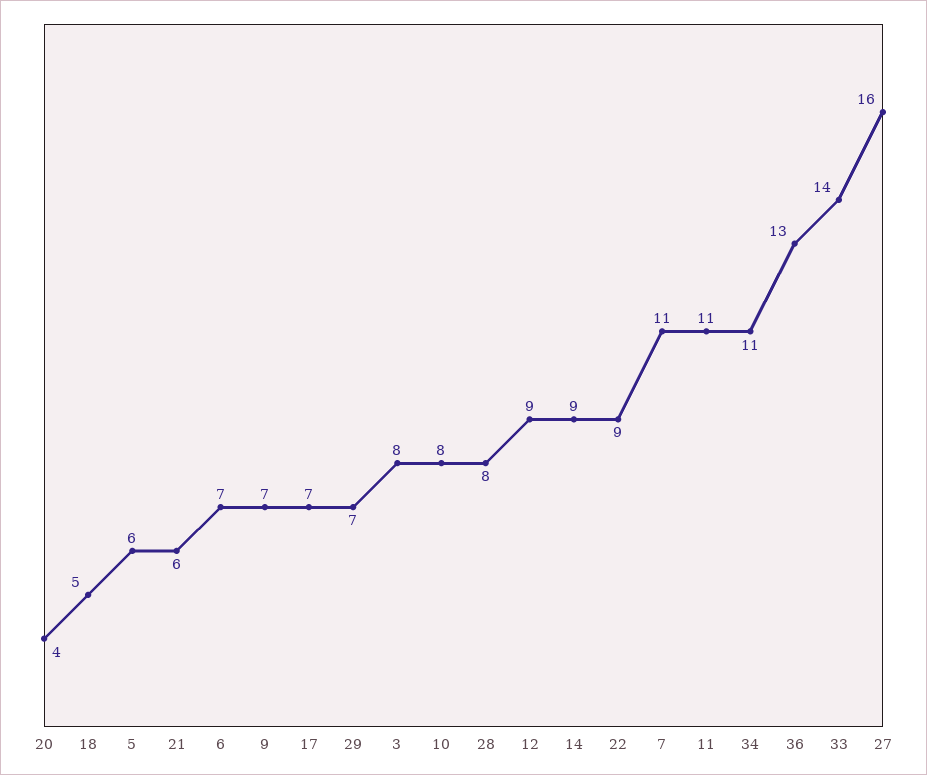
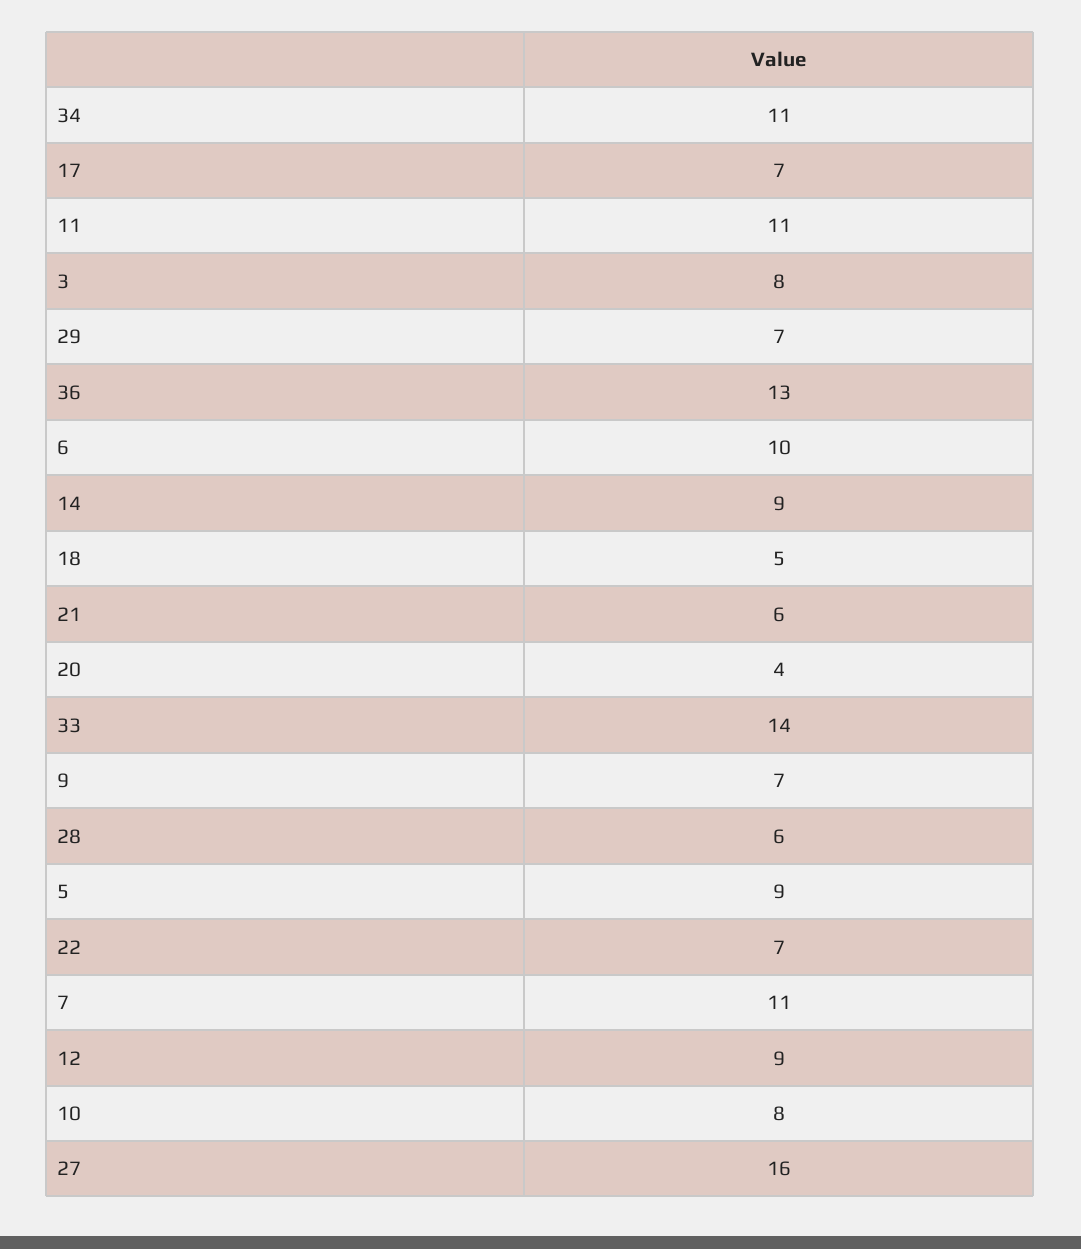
  {
    "20": 4,
    "18": 5,
-   "5": 6,
+   "5": 9,
    "21": 6,
-   "6": 7,
+   "6": 10,
    "9": 7,
    "17": 7,
    "29": 7,
    "3": 8,
    "10": 8,
-   "28": 8,
+   "28": 6,
    "12": 9,
    "14": 9,
-   "22": 9,
+   "22": 7,
    "7": 11,
    "11": 11,
    "34": 11,
    "36": 13,
    "33": 14,
    "27": 16
  }

